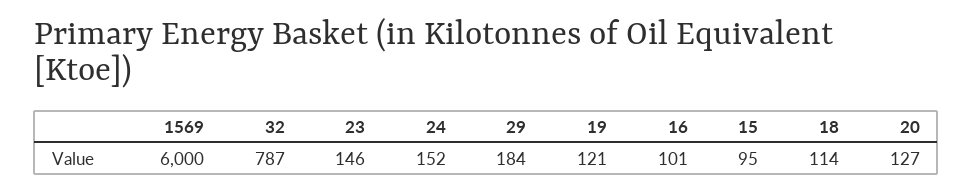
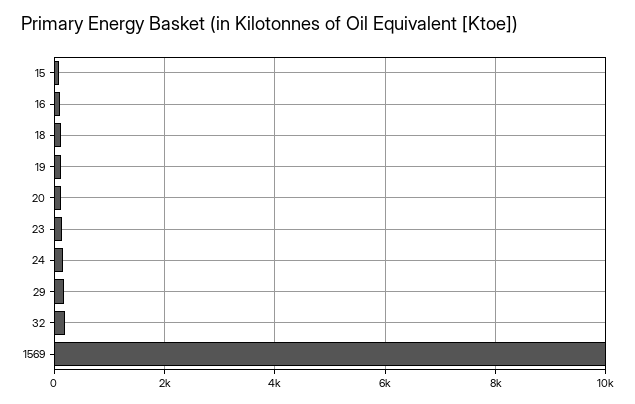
  {
-   "1569": 6000,
+   "1569": 10000,
-   "32": 787,
+   "32": 200,
    "23": 146,
    "24": 152,
    "29": 184,
    "19": 121,
    "16": 101,
    "15": 95,
    "18": 114,
    "20": 127
  }

